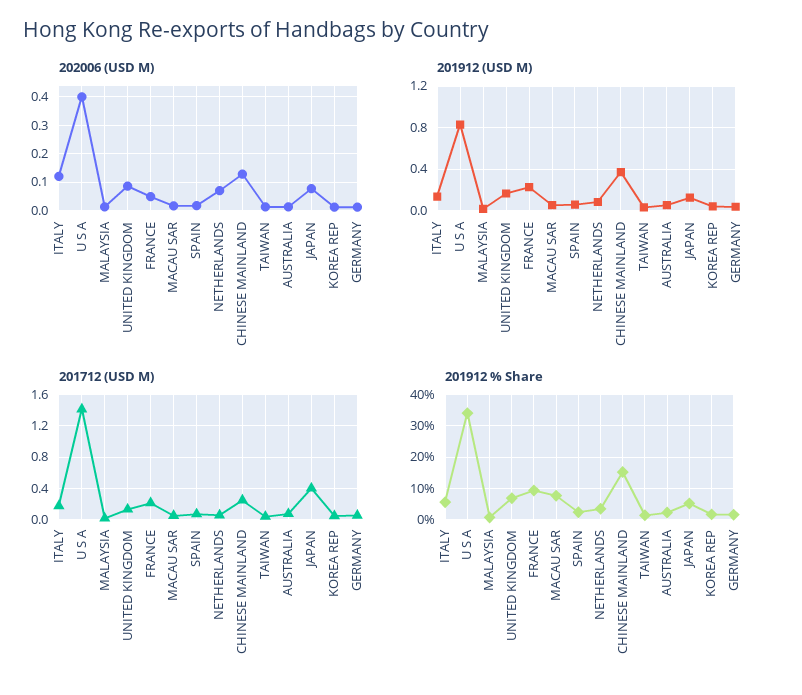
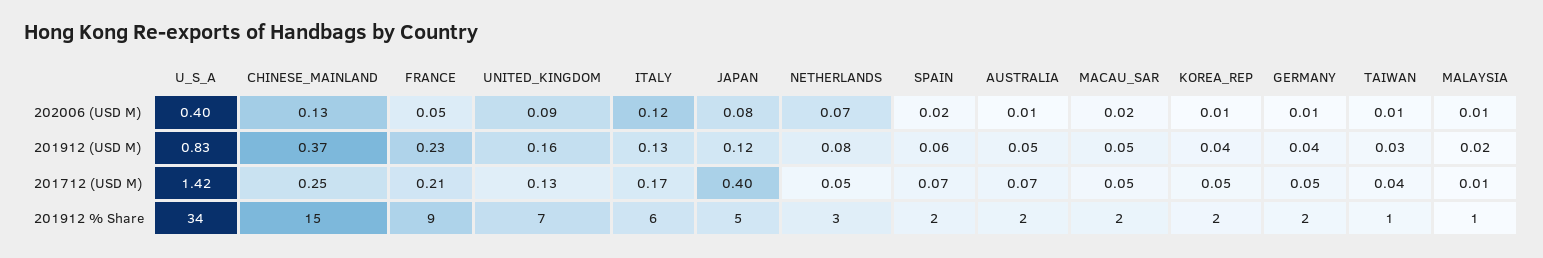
  {
    "202006 (USD M)": {
      "ITALY": 0.12,
      "U S A": 0.4,
      "MALAYSIA": 0.01,
      "UNITED KINGDOM": 0.09,
      "FRANCE": 0.05,
      "MACAU SAR": 0.02,
      "SPAIN": 0.02,
      "NETHERLANDS": 0.07,
      "CHINESE MAINLAND": 0.13,
      "TAIWAN": 0.01,
      "AUSTRALIA": 0.01,
      "JAPAN": 0.08,
      "KOREA REP": 0.01,
      "GERMANY": 0.01
    },
    "201912 (USD M)": {
      "ITALY": 0.13,
      "U S A": 0.83,
      "MALAYSIA": 0.02,
      "UNITED KINGDOM": 0.16,
      "FRANCE": 0.23,
      "MACAU SAR": 0.05,
      "SPAIN": 0.06,
      "NETHERLANDS": 0.08,
      "CHINESE MAINLAND": 0.37,
      "TAIWAN": 0.03,
      "AUSTRALIA": 0.05,
      "JAPAN": 0.12,
      "KOREA REP": 0.04,
      "GERMANY": 0.04
    },
    "201712 (USD M)": {
      "ITALY": 0.17,
      "U S A": 1.42,
      "MALAYSIA": 0.01,
      "UNITED KINGDOM": 0.13,
      "FRANCE": 0.21,
      "MACAU SAR": 0.05,
      "SPAIN": 0.07,
      "NETHERLANDS": 0.05,
      "CHINESE MAINLAND": 0.25,
      "TAIWAN": 0.04,
      "AUSTRALIA": 0.07,
      "JAPAN": 0.4,
      "KOREA REP": 0.05,
      "GERMANY": 0.05
    },
    "201912 % Share": {
      "ITALY": 6,
      "U S A": 34,
      "MALAYSIA": 1,
      "UNITED KINGDOM": 7,
      "FRANCE": 9,
-     "MACAU SAR": 8,
+     "MACAU SAR": 2,
      "SPAIN": 2,
      "NETHERLANDS": 3,
      "CHINESE MAINLAND": 15,
      "TAIWAN": 1,
      "AUSTRALIA": 2,
      "JAPAN": 5,
      "KOREA REP": 2,
      "GERMANY": 2
    }
  }

